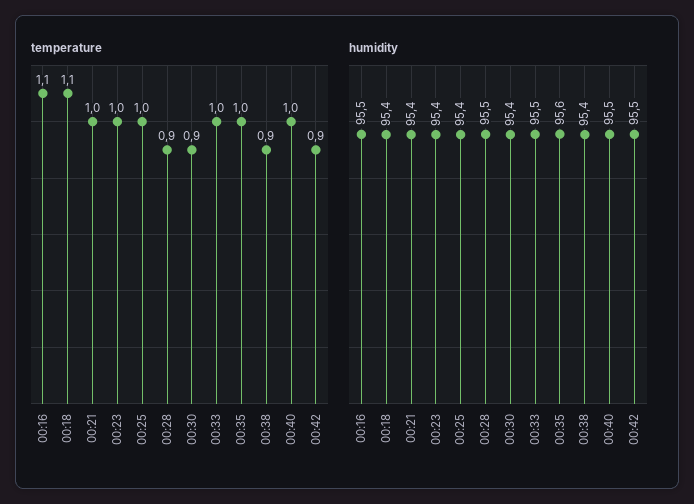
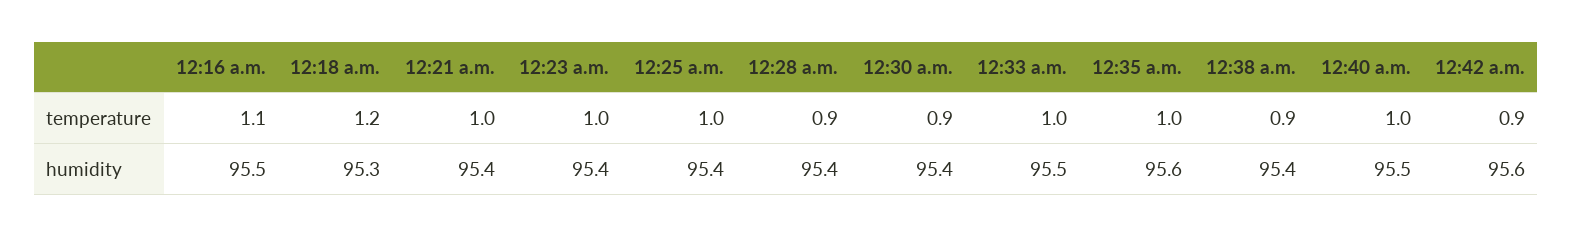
  {
    "temperature": {
      "00:16": 1.1,
-     "00:18": 1.1,
+     "00:18": 1.2,
      "00:21": 1,
      "00:23": 1,
      "00:25": 1,
      "00:28": 0.9,
      "00:30": 0.9,
      "00:33": 1,
      "00:35": 1,
      "00:38": 0.9,
      "00:40": 1,
      "00:42": 0.9
    },
    "humidity": {
      "00:16": 95.5,
-     "00:18": 95.4,
+     "00:18": 95.3,
      "00:21": 95.4,
      "00:23": 95.4,
      "00:25": 95.4,
-     "00:28": 95.5,
+     "00:28": 95.4,
      "00:30": 95.4,
      "00:33": 95.5,
      "00:35": 95.6,
      "00:38": 95.4,
      "00:40": 95.5,
-     "00:42": 95.5
+     "00:42": 95.6
    }
  }

